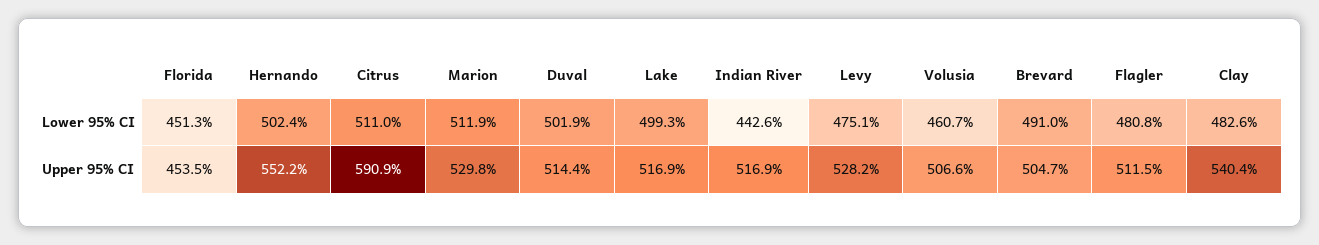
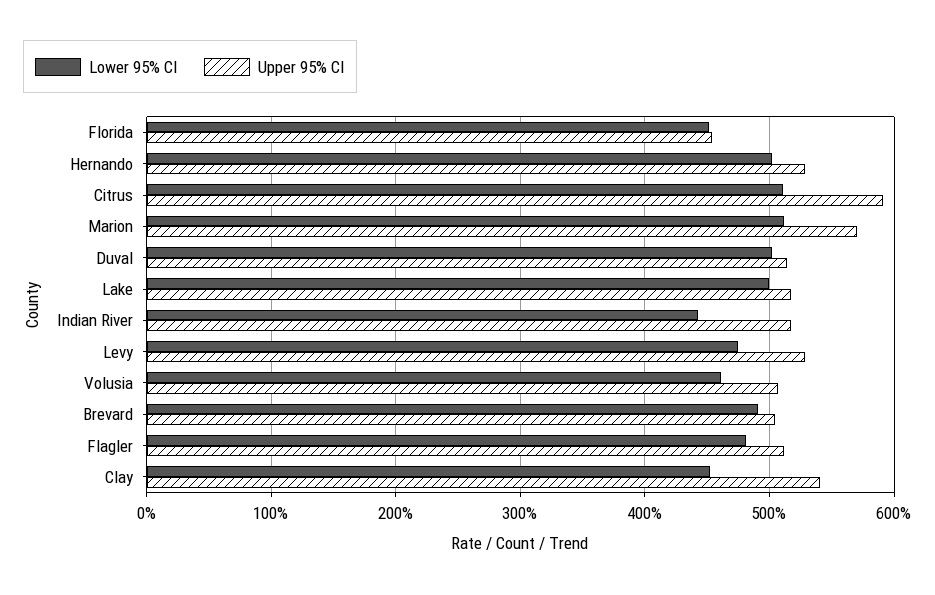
  {
    "Lower 95% CI": {
      "Florida": 451.3,
      "Hernando": 502.4,
      "Citrus": 511,
      "Marion": 511.9,
      "Duval": 501.9,
      "Lake": 499.3,
      "Indian River": 442.6,
      "Levy": 475.1,
      "Volusia": 460.7,
      "Brevard": 491,
      "Flagler": 480.8,
-     "Clay": 482.6
+     "Clay": 450
    },
    "Upper 95% CI": {
      "Florida": 453.5,
-     "Hernando": 552.2,
+     "Hernando": 530,
      "Citrus": 590.9,
-     "Marion": 529.8,
+     "Marion": 570,
      "Duval": 514.4,
      "Lake": 516.9,
      "Indian River": 516.9,
      "Levy": 528.2,
      "Volusia": 506.6,
      "Brevard": 504.7,
      "Flagler": 511.5,
      "Clay": 540.4
    }
  }

